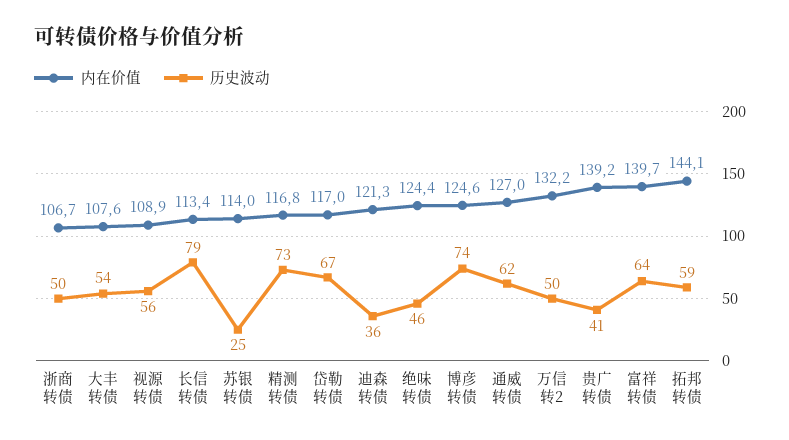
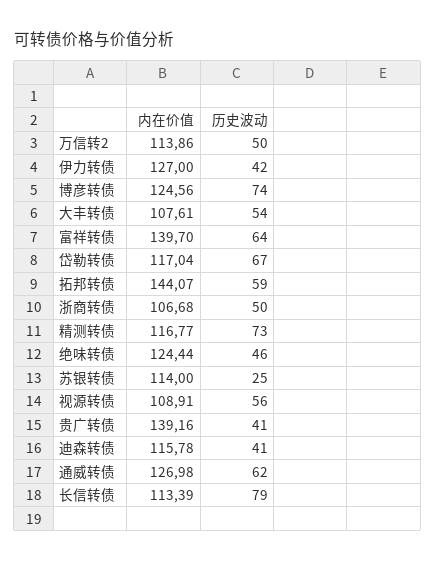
  {
    "内在价值": {
      "浙商转债": 106.68,
      "大丰转债": 107.61,
      "视源转债": 108.91,
      "长信转债": 113.39,
      "苏银转债": 114,
      "精测转债": 116.77,
      "岱勒转债": 117.04,
-     "迪森转债": 121.3,
+     "迪森转债": 115.78,
      "绝味转债": 124.44,
      "博彦转债": 124.56,
      "通威转债": 126.98,
-     "万信转2": 132.2,
+     "万信转2": 113.86,
      "贵广转债": 139.16,
      "富祥转债": 139.7,
-     "拓邦转债": 144.07
+     "拓邦转债": 144.07,
+     "伊力转债": 127
    },
    "历史波动": {
      "浙商转债": 50,
      "大丰转债": 54,
      "视源转债": 56,
      "长信转债": 79,
      "苏银转债": 25,
      "精测转债": 73,
      "岱勒转债": 67,
-     "迪森转债": 36,
+     "迪森转债": 41,
      "绝味转债": 46,
      "博彦转债": 74,
      "通威转债": 62,
      "万信转2": 50,
      "贵广转债": 41,
      "富祥转债": 64,
-     "拓邦转债": 59
+     "拓邦转债": 59,
+     "伊力转债": 42
    }
  }

